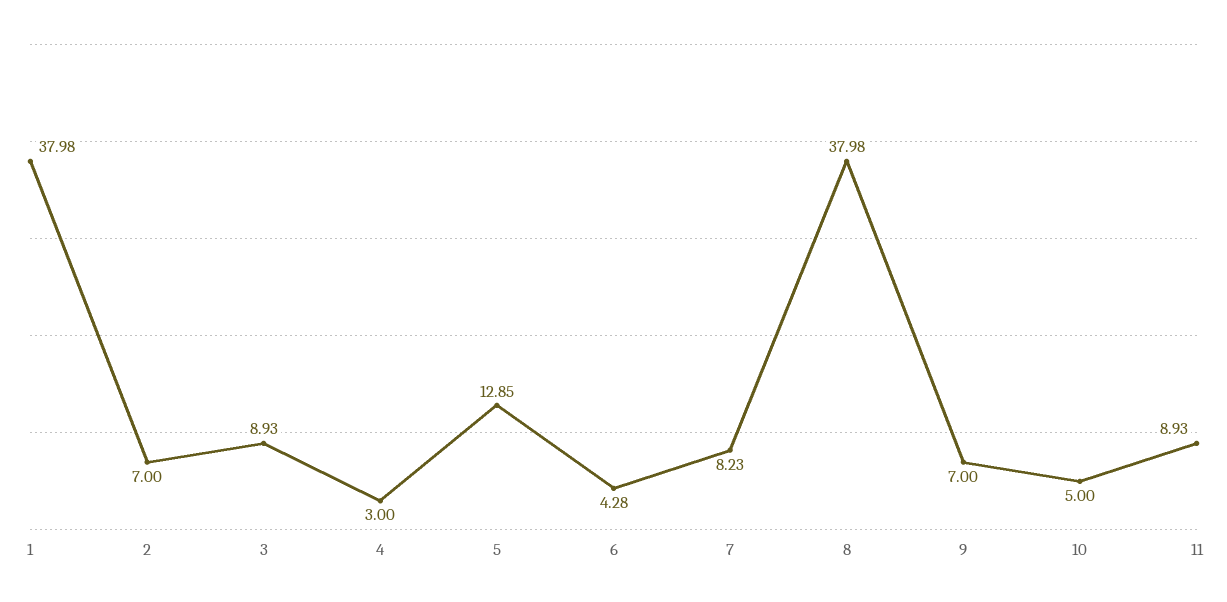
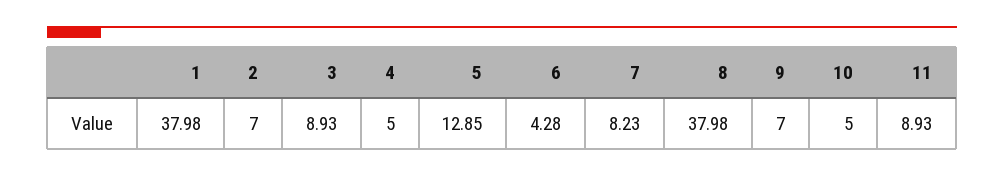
  {
    "1": 37.98,
    "2": 7,
    "3": 8.93,
-   "4": 3,
+   "4": 5,
    "5": 12.85,
    "6": 4.28,
    "7": 8.23,
    "8": 37.98,
    "9": 7,
    "10": 5,
    "11": 8.93
  }

